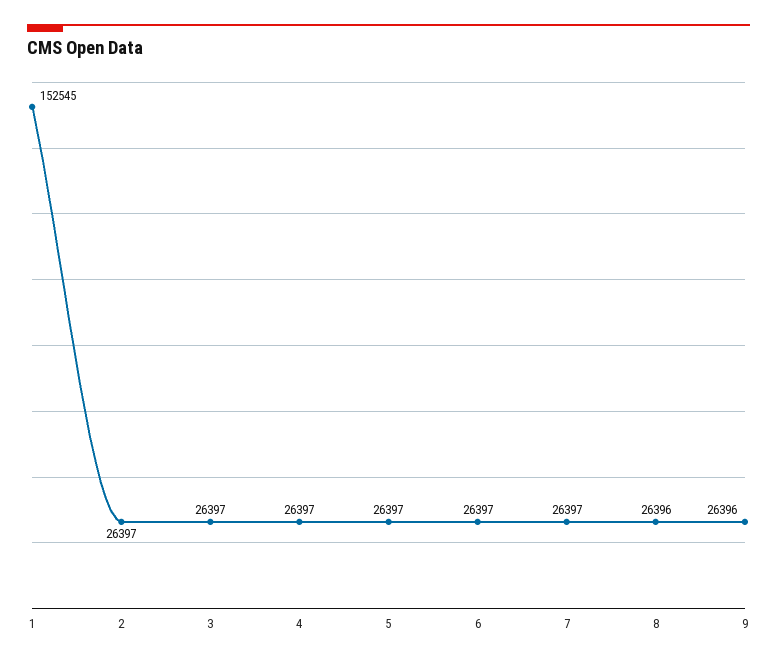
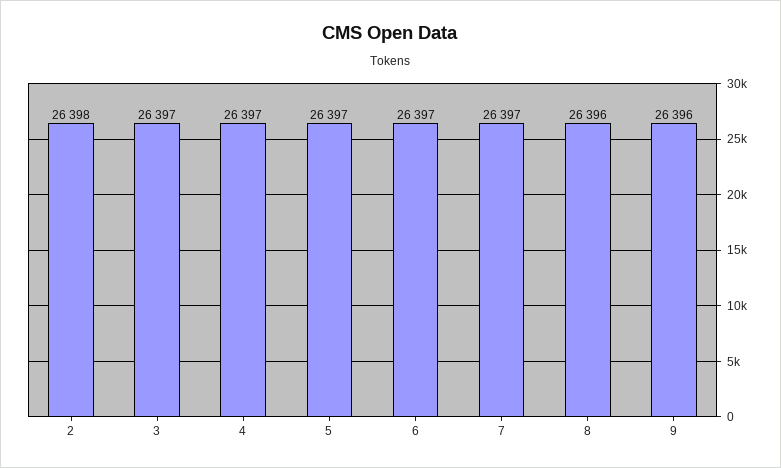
  {
-   "1": 152545,
-   "2": 26397,
+   "2": 26398,
    "3": 26397,
    "4": 26397,
    "5": 26397,
    "6": 26397,
    "7": 26397,
    "8": 26396,
    "9": 26396
  }

